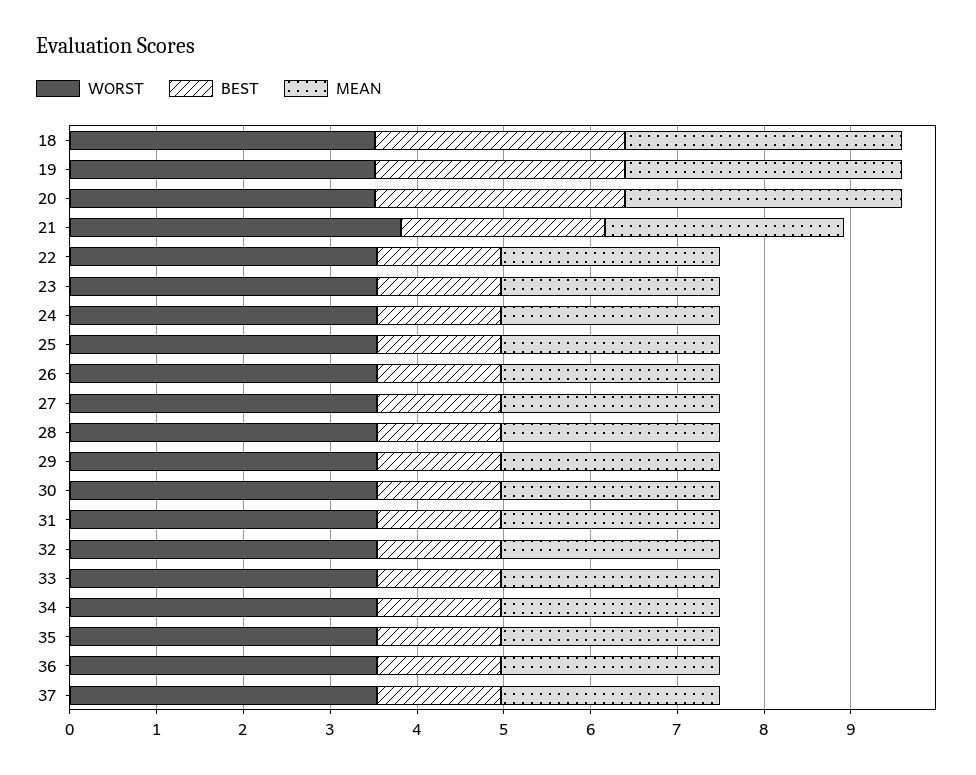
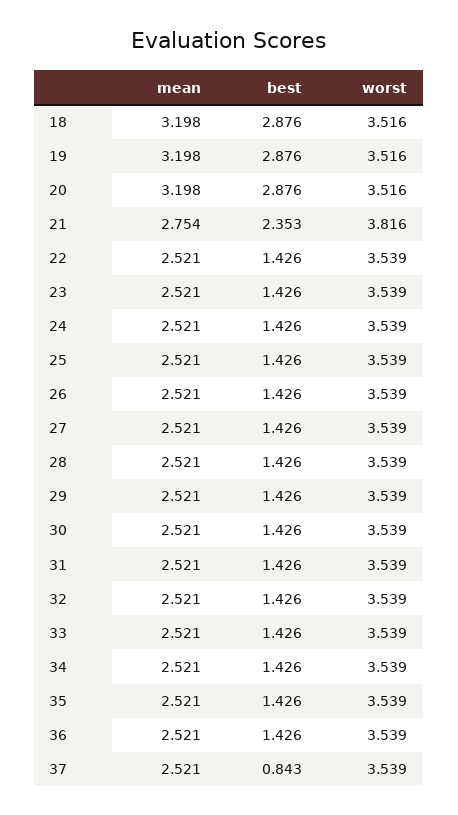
  {
    "WORST": {
      "18": 3.516,
      "19": 3.516,
      "20": 3.516,
      "21": 3.816,
      "22": 3.539,
      "23": 3.539,
      "24": 3.539,
      "25": 3.539,
      "26": 3.539,
      "27": 3.539,
      "28": 3.539,
      "29": 3.539,
      "30": 3.539,
      "31": 3.539,
      "32": 3.539,
      "33": 3.539,
      "34": 3.539,
      "35": 3.539,
      "36": 3.539,
      "37": 3.539
    },
    "BEST": {
      "18": 2.876,
      "19": 2.876,
      "20": 2.876,
      "21": 2.353,
      "22": 1.426,
      "23": 1.426,
      "24": 1.426,
      "25": 1.426,
      "26": 1.426,
      "27": 1.426,
      "28": 1.426,
      "29": 1.426,
      "30": 1.426,
      "31": 1.426,
      "32": 1.426,
      "33": 1.426,
      "34": 1.426,
      "35": 1.426,
      "36": 1.426,
-     "37": 1.4
+     "37": 0.843
    },
    "MEAN": {
      "18": 3.198,
      "19": 3.198,
      "20": 3.198,
      "21": 2.754,
      "22": 2.521,
      "23": 2.521,
      "24": 2.521,
      "25": 2.521,
      "26": 2.521,
      "27": 2.521,
      "28": 2.521,
      "29": 2.521,
      "30": 2.521,
      "31": 2.521,
      "32": 2.521,
      "33": 2.521,
      "34": 2.521,
      "35": 2.521,
      "36": 2.521,
      "37": 2.521
    }
  }

